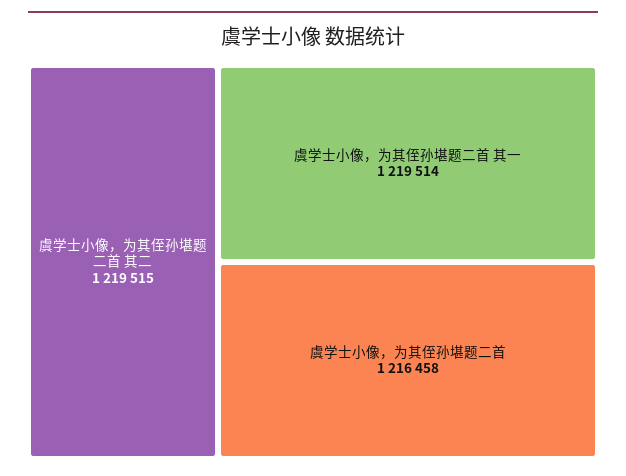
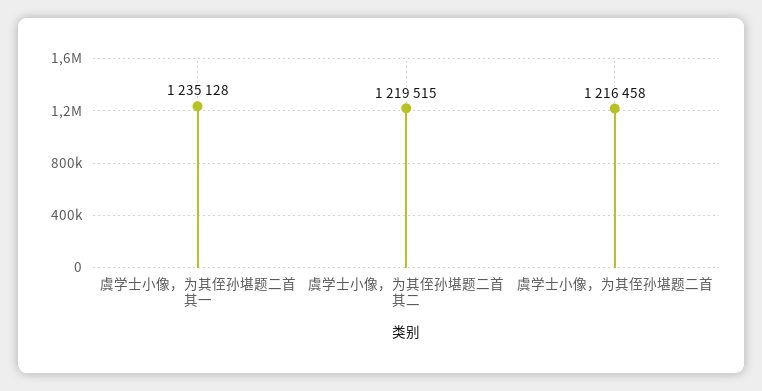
  {
    "虞学士小像，为其侄孙堪题二首 其二": 1219515,
-   "虞学士小像，为其侄孙堪题二首 其一": 1219514,
+   "虞学士小像，为其侄孙堪题二首 其一": 1235128,
    "虞学士小像，为其侄孙堪题二首": 1216458
  }

